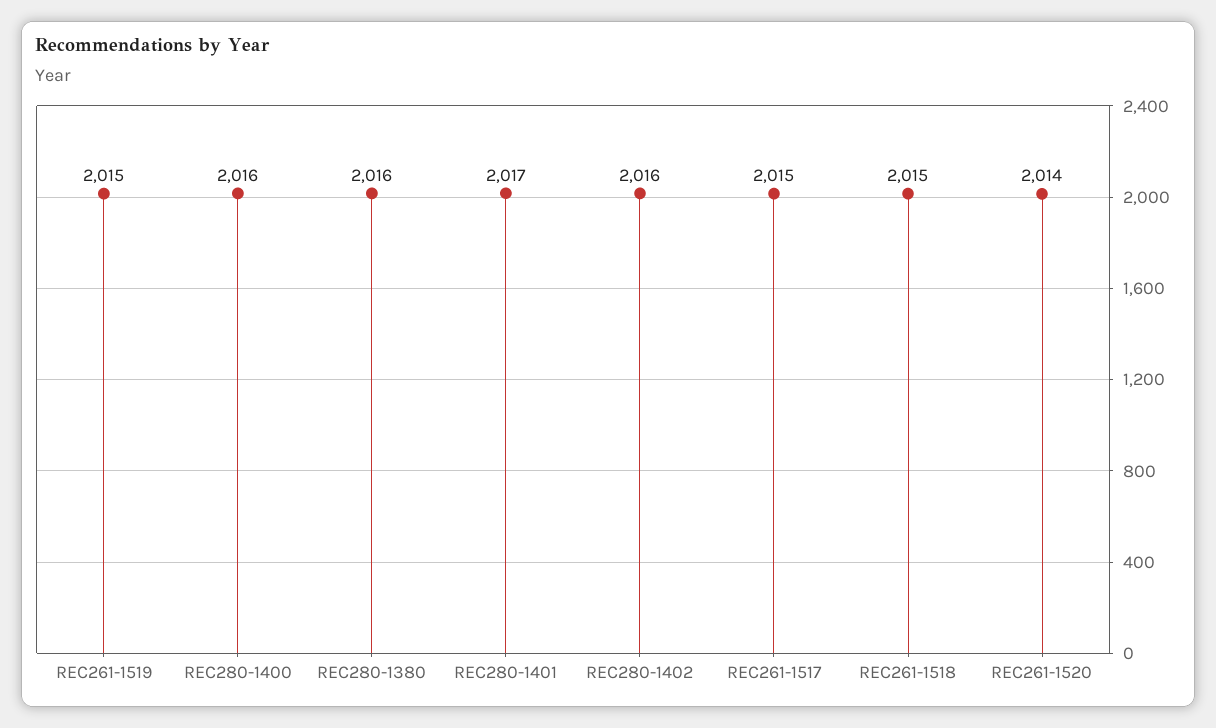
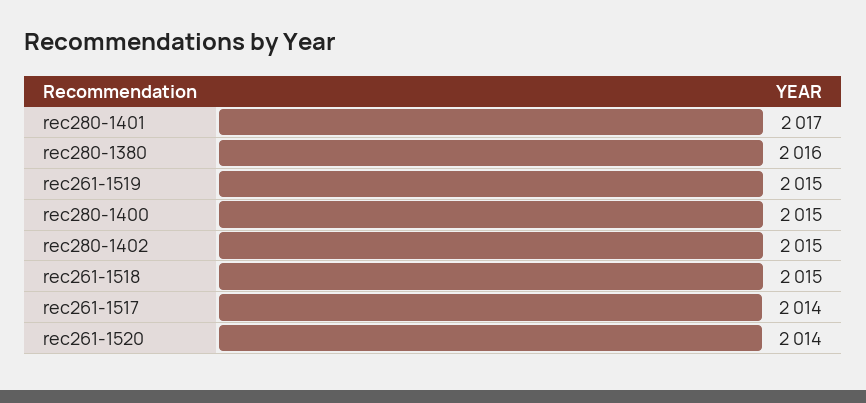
  {
    "REC261-1519": 2015,
-   "REC280-1400": 2016,
+   "REC280-1400": 2015,
    "REC280-1380": 2016,
    "REC280-1401": 2017,
-   "REC280-1402": 2016,
+   "REC280-1402": 2015,
-   "REC261-1517": 2015,
+   "REC261-1517": 2014,
    "REC261-1518": 2015,
    "REC261-1520": 2014
  }

